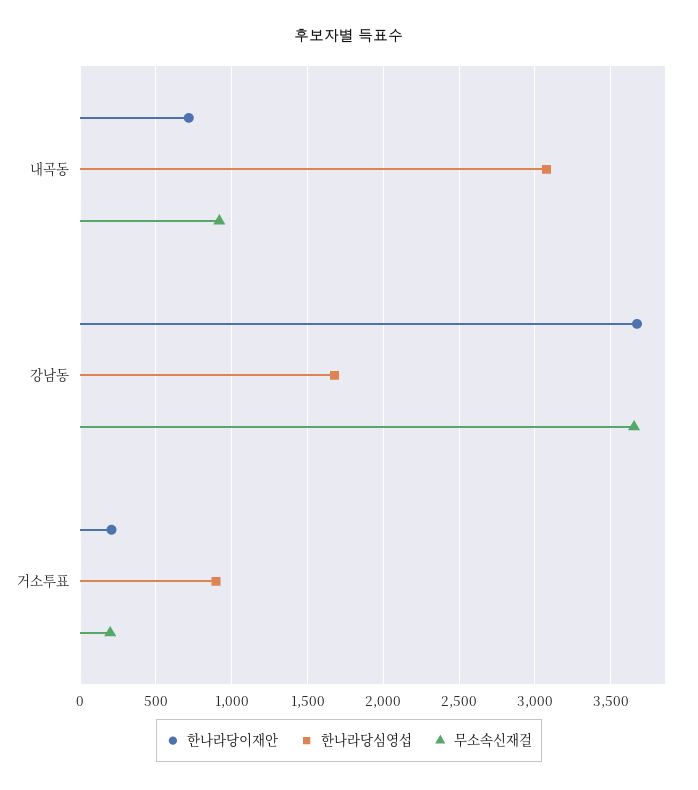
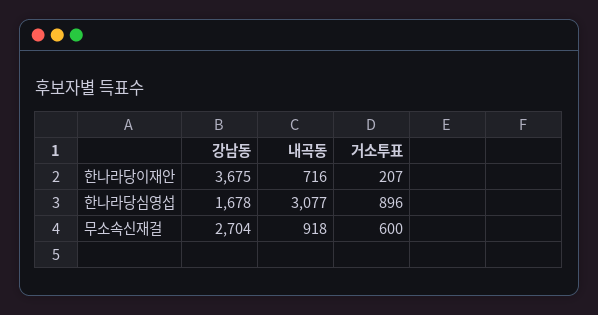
  {
    "한나라당이재안": {
      "내곡동": 716,
      "강남동": 3675,
      "거소투표": 207
    },
    "한나라당심영섭": {
      "내곡동": 3077,
      "강남동": 1678,
      "거소투표": 896
    },
    "무소속신재걸": {
      "내곡동": 918,
-     "강남동": 3650,
+     "강남동": 2704,
-     "거소투표": 200
+     "거소투표": 600
    }
  }

